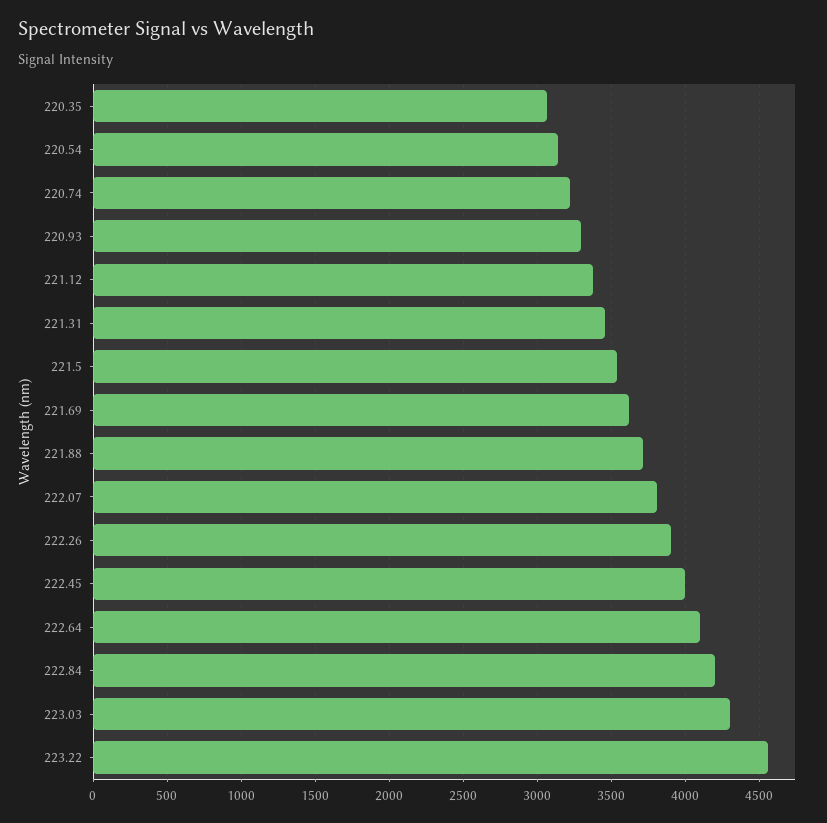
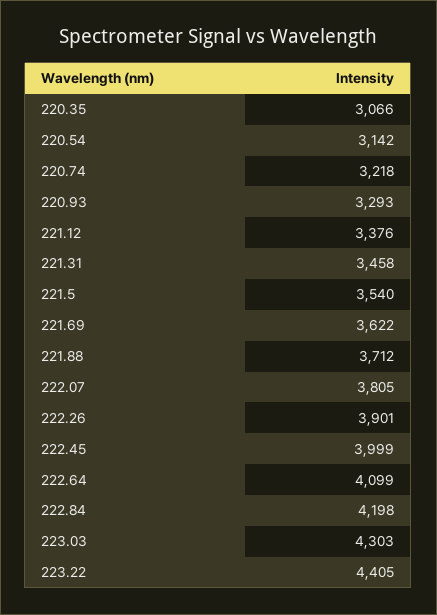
  {
    "220.35": 3066,
    "220.54": 3142,
    "220.74": 3218,
    "220.93": 3293,
    "221.12": 3376,
    "221.31": 3458,
    "221.5": 3540,
    "221.69": 3622,
    "221.88": 3712,
    "222.07": 3805,
    "222.26": 3901,
    "222.45": 3999,
    "222.64": 4099,
    "222.84": 4198,
    "223.03": 4303,
-   "223.22": 4550
+   "223.22": 4405
  }

